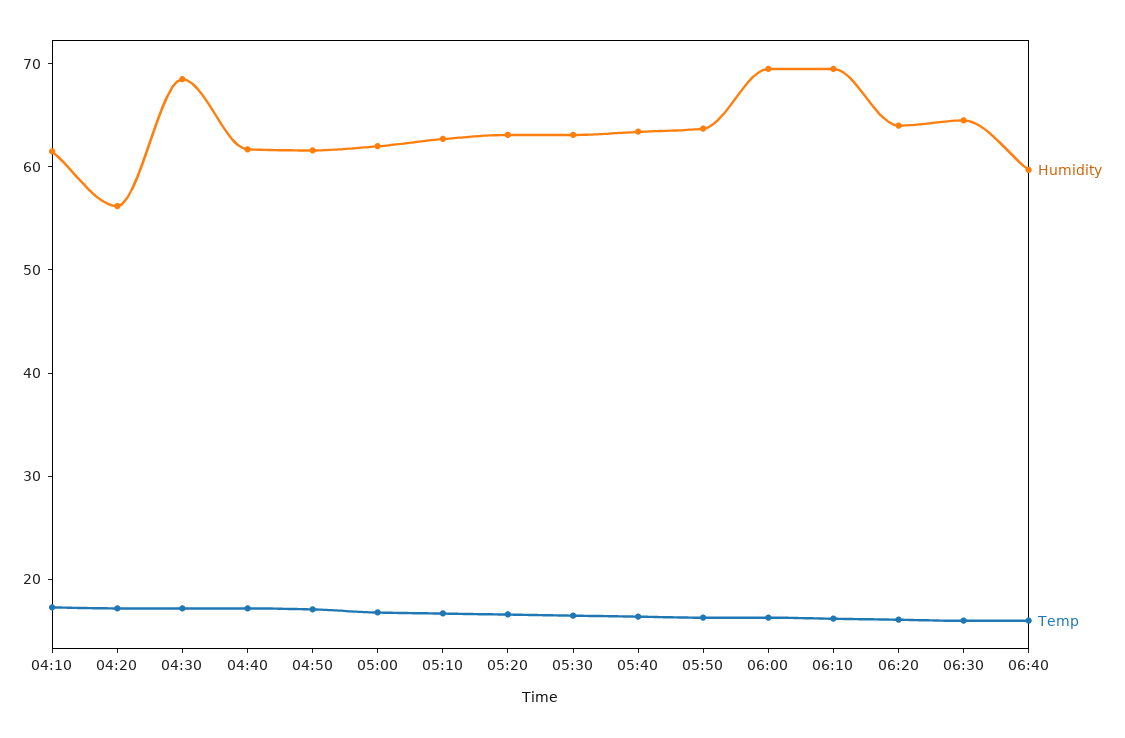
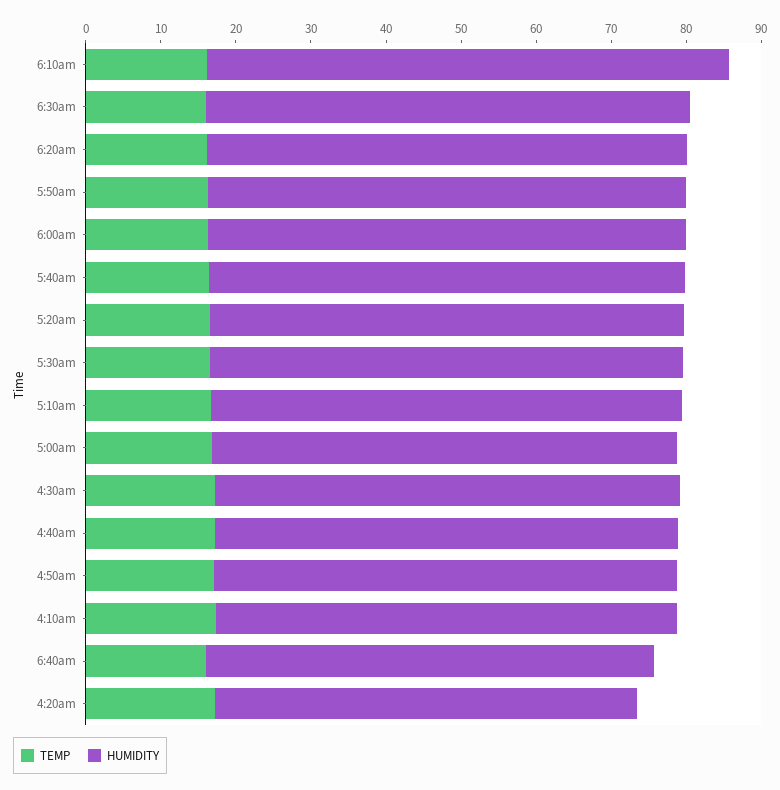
  {
    "Humidity": {
      "04:10": 62,
      "04:20": 56,
-     "04:30": 68,
+     "04:30": 62,
      "04:40": 62,
      "04:50": 62,
      "05:00": 62,
      "05:10": 62,
      "05:20": 64,
      "05:30": 64,
      "05:40": 64,
      "05:50": 64,
-     "06:00": 70,
+     "06:00": 64,
      "06:10": 70,
      "06:20": 64,
      "06:30": 64,
      "06:40": 60
    },
    "Temp": {
      "04:10": 18,
      "04:20": 18,
      "04:30": 18,
      "04:40": 18,
      "04:50": 18,
      "05:00": 16,
      "05:10": 16,
      "05:20": 16,
      "05:30": 16,
      "05:40": 16,
      "05:50": 16,
      "06:00": 16,
      "06:10": 16,
      "06:20": 16,
      "06:30": 16,
      "06:40": 16
    }
  }

